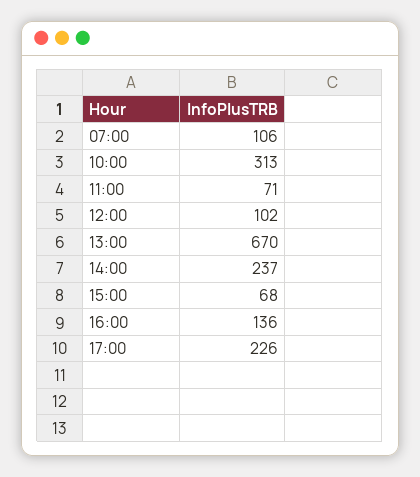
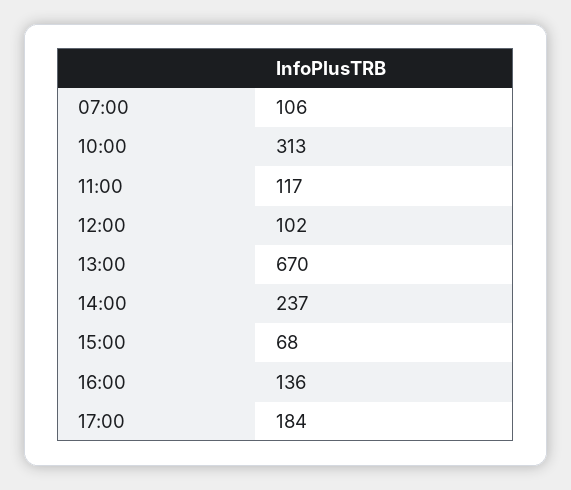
  {
    "07:00": 106,
    "10:00": 313,
-   "11:00": 71,
+   "11:00": 117,
    "12:00": 102,
    "13:00": 670,
    "14:00": 237,
    "15:00": 68,
    "16:00": 136,
-   "17:00": 226
+   "17:00": 184
  }

